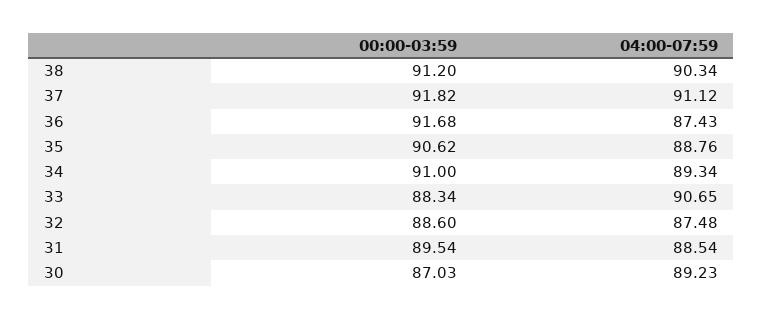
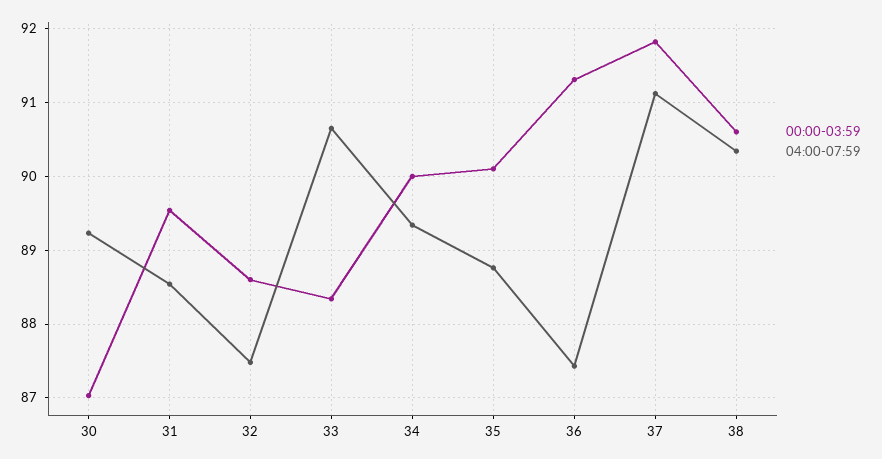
  {
    "00:00-03:59": {
-     "38": 91.2,
+     "38": 90.6,
      "37": 91.82,
-     "36": 91.68,
+     "36": 91.3,
-     "35": 90.62,
+     "35": 90.1,
-     "34": 91,
+     "34": 90,
      "33": 88.34,
      "32": 88.6,
      "31": 89.54,
      "30": 87.03
    },
    "04:00-07:59": {
      "38": 90.34,
      "37": 91.12,
      "36": 87.43,
      "35": 88.76,
      "34": 89.34,
      "33": 90.65,
      "32": 87.48,
      "31": 88.54,
      "30": 89.23
    }
  }

